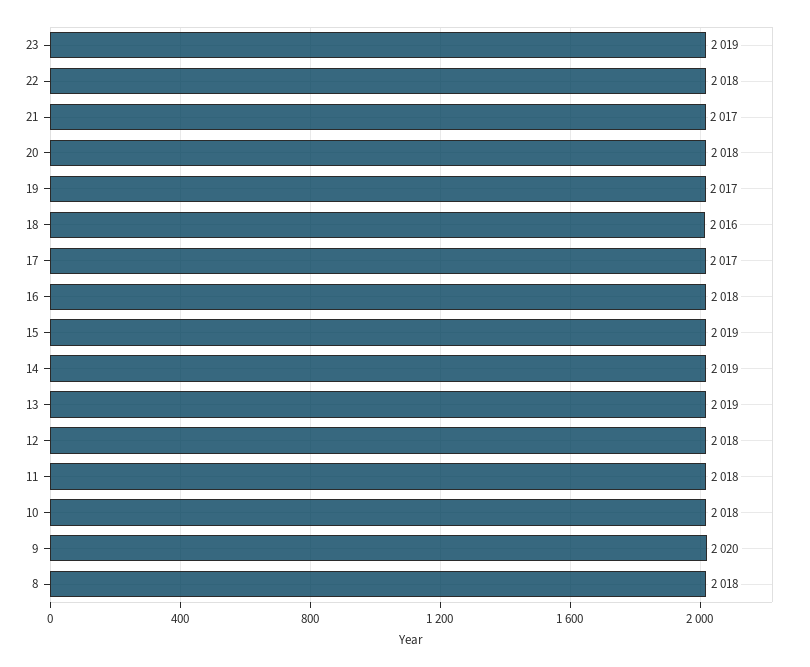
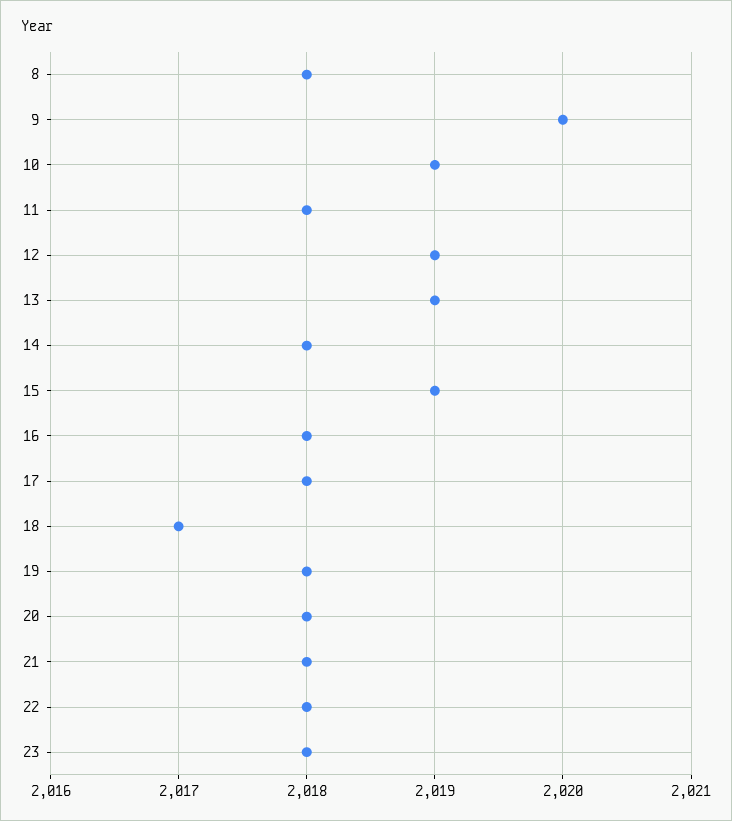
  {
-   "23": 2019,
+   "23": 2018,
    "22": 2018,
-   "21": 2017,
+   "21": 2018,
    "20": 2018,
-   "19": 2017,
+   "19": 2018,
-   "18": 2016,
+   "18": 2017,
-   "17": 2017,
+   "17": 2018,
    "16": 2018,
    "15": 2019,
-   "14": 2019,
+   "14": 2018,
    "13": 2019,
-   "12": 2018,
+   "12": 2019,
    "11": 2018,
-   "10": 2018,
+   "10": 2019,
    "9": 2020,
    "8": 2018
  }

